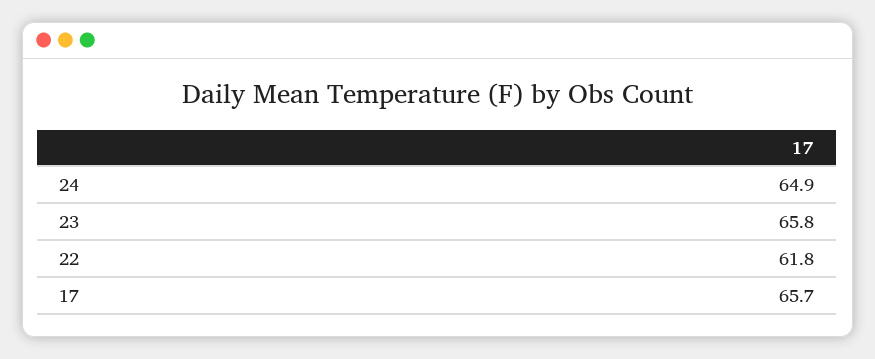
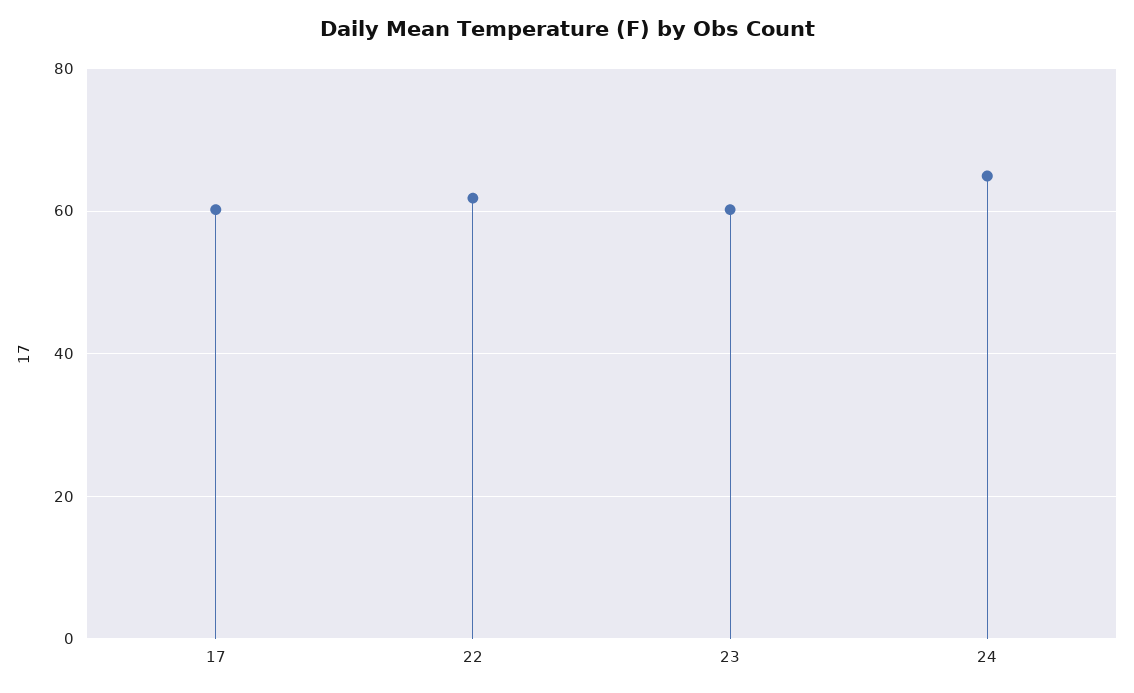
  {
    "24": 64.9,
-   "23": 65.8,
+   "23": 60,
    "22": 61.8,
-   "17": 65.7
+   "17": 60
  }

